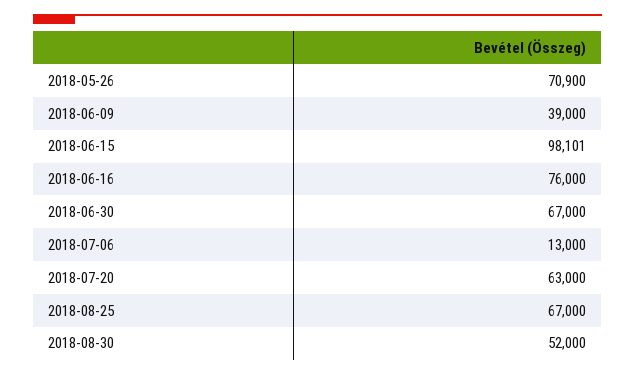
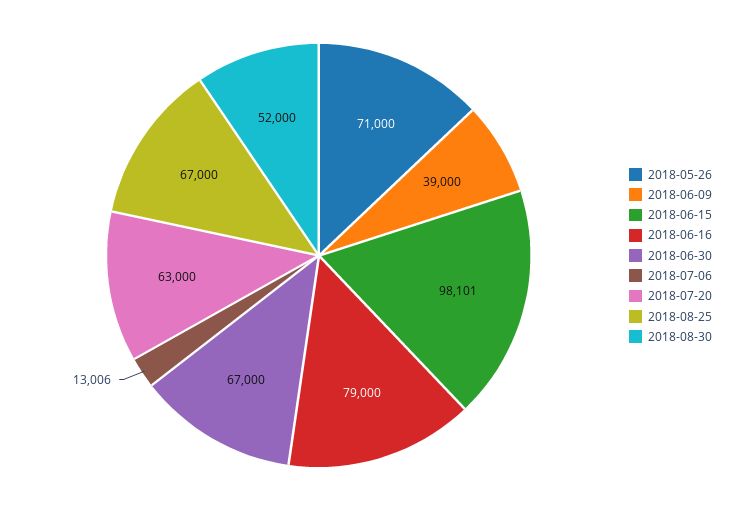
  {
-   "2018-05-26": 70900,
+   "2018-05-26": 71000,
    "2018-06-09": 39000,
    "2018-06-15": 98101,
-   "2018-06-16": 76000,
+   "2018-06-16": 79000,
    "2018-06-30": 67000,
-   "2018-07-06": 13000,
+   "2018-07-06": 13006,
    "2018-07-20": 63000,
    "2018-08-25": 67000,
    "2018-08-30": 52000
  }

